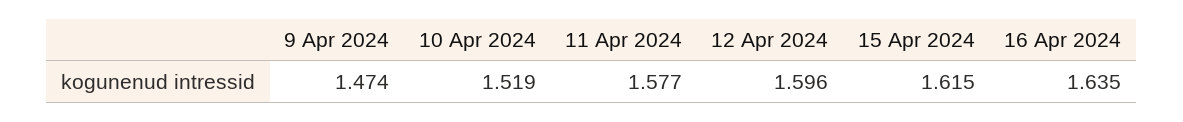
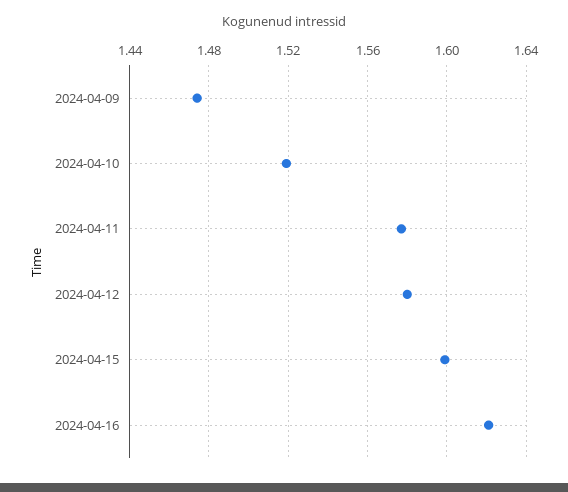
  {
    "9 Apr 2024": 1.474,
    "10 Apr 2024": 1.519,
    "11 Apr 2024": 1.577,
-   "12 Apr 2024": 1.596,
+   "12 Apr 2024": 1.58,
-   "15 Apr 2024": 1.615,
+   "15 Apr 2024": 1.6,
-   "16 Apr 2024": 1.635
+   "16 Apr 2024": 1.62
  }

